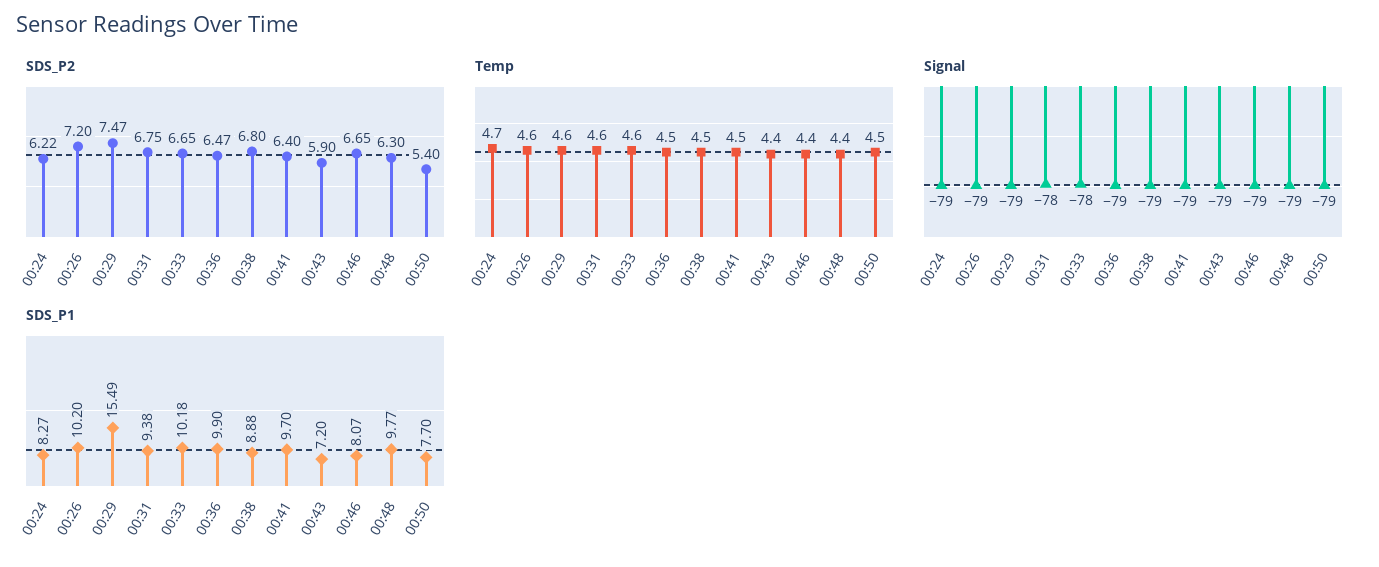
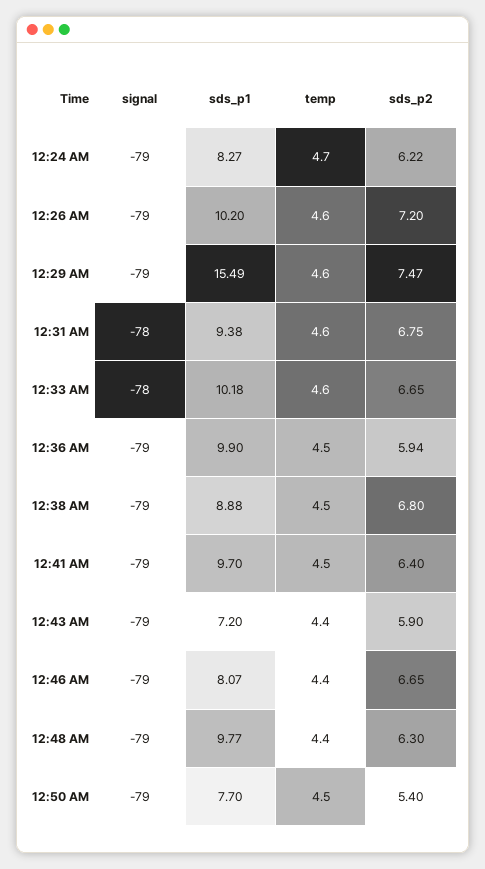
  {
    "SDS_P2": {
      "00:24": 6.22,
      "00:26": 7.2,
      "00:29": 7.47,
      "00:31": 6.75,
      "00:33": 6.65,
-     "00:36": 6.47,
+     "00:36": 5.94,
      "00:38": 6.8,
      "00:41": 6.4,
      "00:43": 5.9,
      "00:46": 6.65,
      "00:48": 6.3,
      "00:50": 5.4
    },
    "Temp": {
      "00:24": 4.7,
      "00:26": 4.6,
      "00:29": 4.6,
      "00:31": 4.6,
      "00:33": 4.6,
      "00:36": 4.5,
      "00:38": 4.5,
      "00:41": 4.5,
      "00:43": 4.4,
      "00:46": 4.4,
      "00:48": 4.4,
      "00:50": 4.5
    },
    "Signal": {
      "00:24": -79,
      "00:26": -79,
      "00:29": -79,
      "00:31": -78,
      "00:33": -78,
      "00:36": -79,
      "00:38": -79,
      "00:41": -79,
      "00:43": -79,
      "00:46": -79,
      "00:48": -79,
      "00:50": -79
    },
    "SDS_P1": {
      "00:24": 8.27,
      "00:26": 10.2,
      "00:29": 15.49,
      "00:31": 9.38,
      "00:33": 10.18,
      "00:36": 9.9,
      "00:38": 8.88,
      "00:41": 9.7,
      "00:43": 7.2,
      "00:46": 8.07,
      "00:48": 9.77,
      "00:50": 7.7
    }
  }

